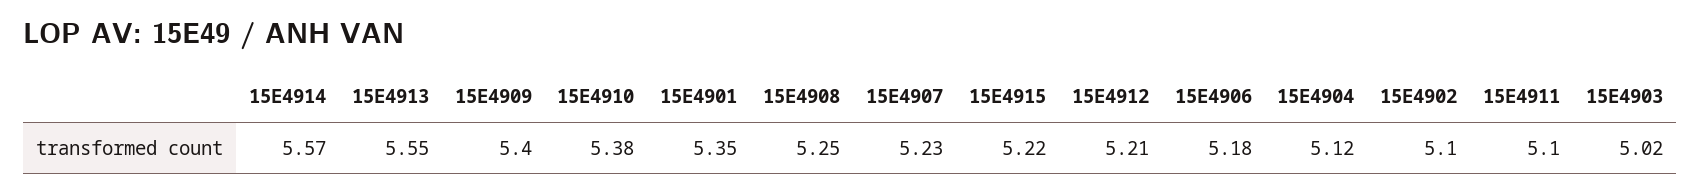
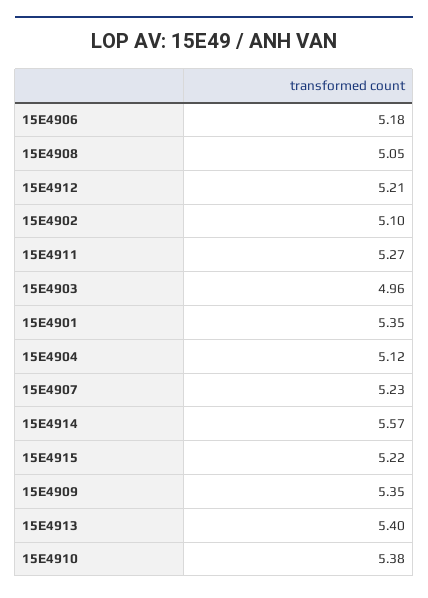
  {
    "15E4914": 5.57,
-   "15E4913": 5.55,
+   "15E4913": 5.4,
-   "15E4909": 5.4,
+   "15E4909": 5.35,
    "15E4910": 5.38,
    "15E4901": 5.35,
-   "15E4908": 5.25,
+   "15E4908": 5.05,
    "15E4907": 5.23,
    "15E4915": 5.22,
    "15E4912": 5.21,
    "15E4906": 5.18,
    "15E4904": 5.12,
    "15E4902": 5.1,
-   "15E4911": 5.1,
+   "15E4911": 5.27,
-   "15E4903": 5.02
+   "15E4903": 4.96
  }

